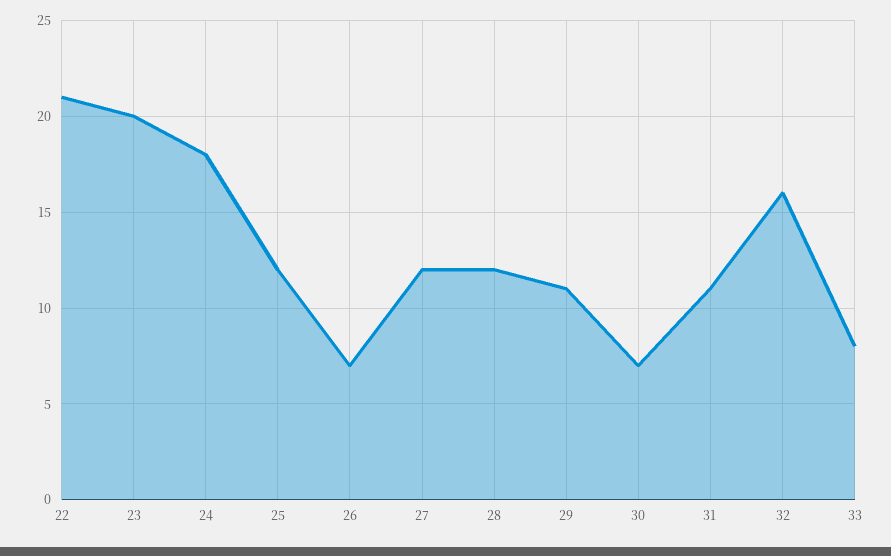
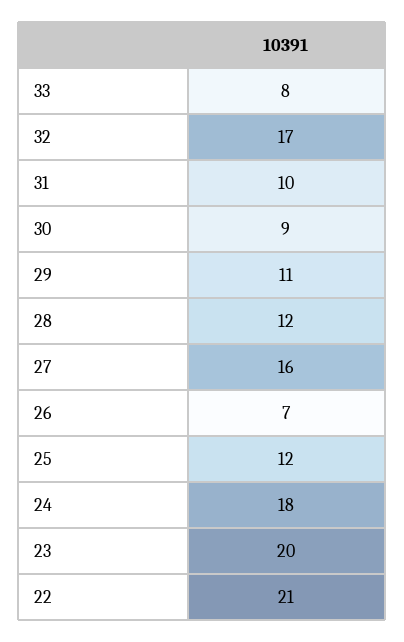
  {
    "22": 21,
    "23": 20,
    "24": 18,
    "25": 12,
    "26": 7,
-   "27": 12,
+   "27": 16,
    "28": 12,
    "29": 11,
-   "30": 7,
+   "30": 9,
-   "31": 11,
+   "31": 10,
-   "32": 16,
+   "32": 17,
    "33": 8
  }

